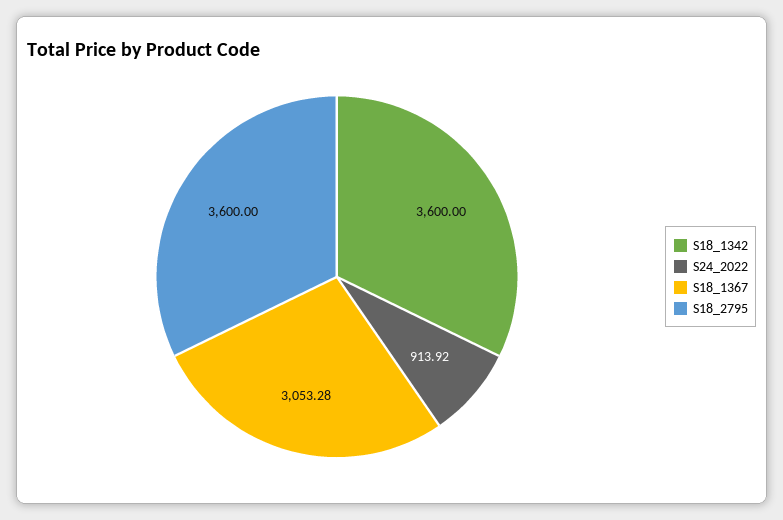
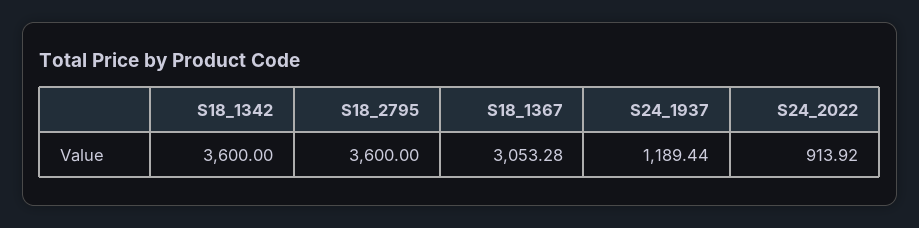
  {
    "S18_1342": 3600,
    "S24_2022": 913.92,
    "S18_1367": 3053.28,
-   "S18_2795": 3600
+   "S18_2795": 3600,
+   "S24_1937": 1189.44
  }

